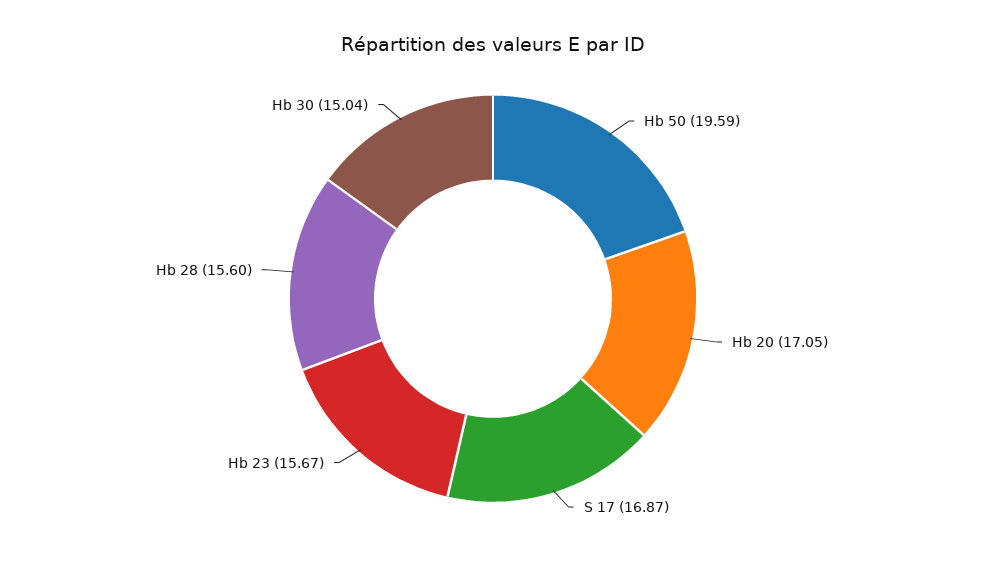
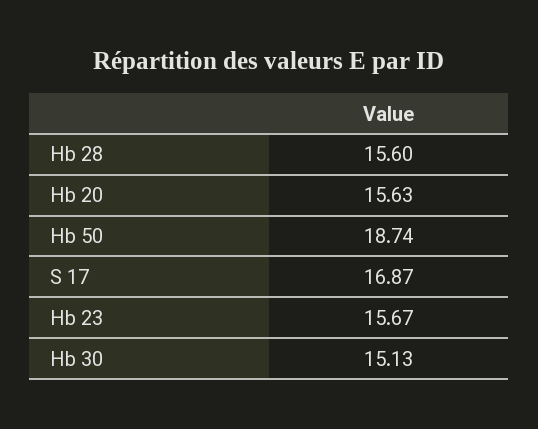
  {
-   "Hb 50": 19.59,
+   "Hb 50": 18.74,
-   "Hb 20": 17.05,
+   "Hb 20": 15.63,
    "S 17": 16.87,
    "Hb 23": 15.67,
    "Hb 28": 15.6,
-   "Hb 30": 15.04
+   "Hb 30": 15.13
  }

